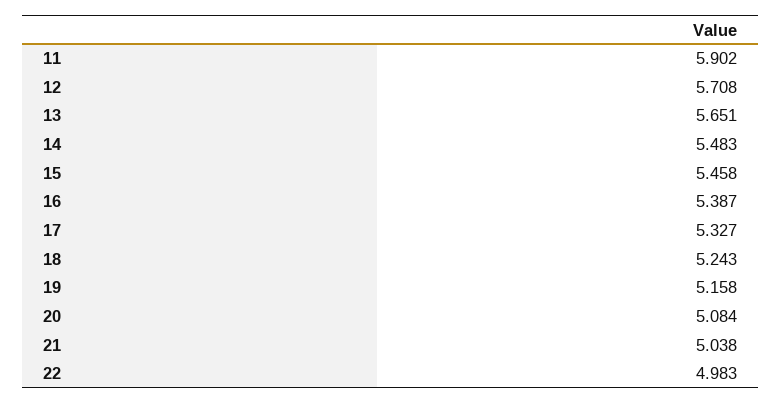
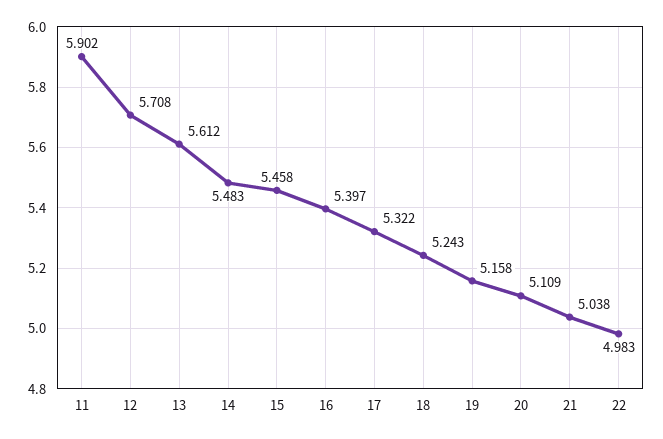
  {
    "11": 5.902,
    "12": 5.708,
-   "13": 5.651,
+   "13": 5.612,
    "14": 5.483,
    "15": 5.458,
-   "16": 5.387,
+   "16": 5.397,
-   "17": 5.327,
+   "17": 5.322,
    "18": 5.243,
    "19": 5.158,
-   "20": 5.084,
+   "20": 5.109,
    "21": 5.038,
    "22": 4.983
  }

